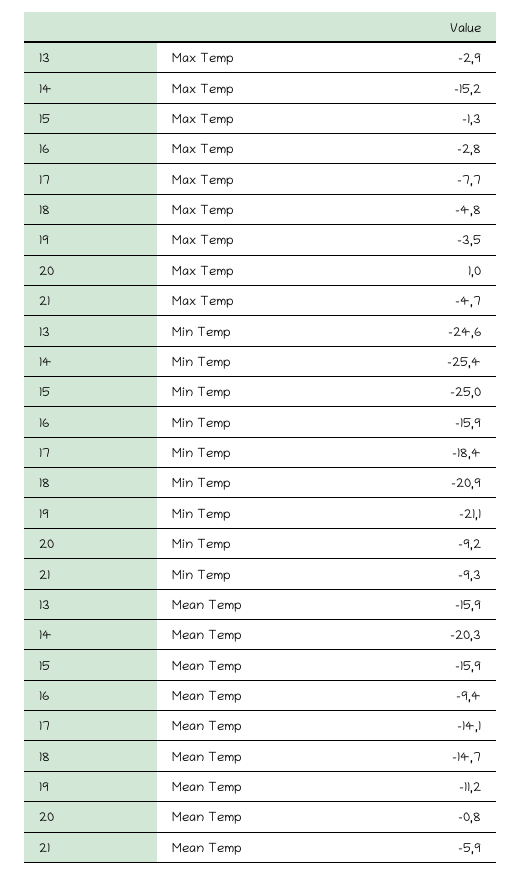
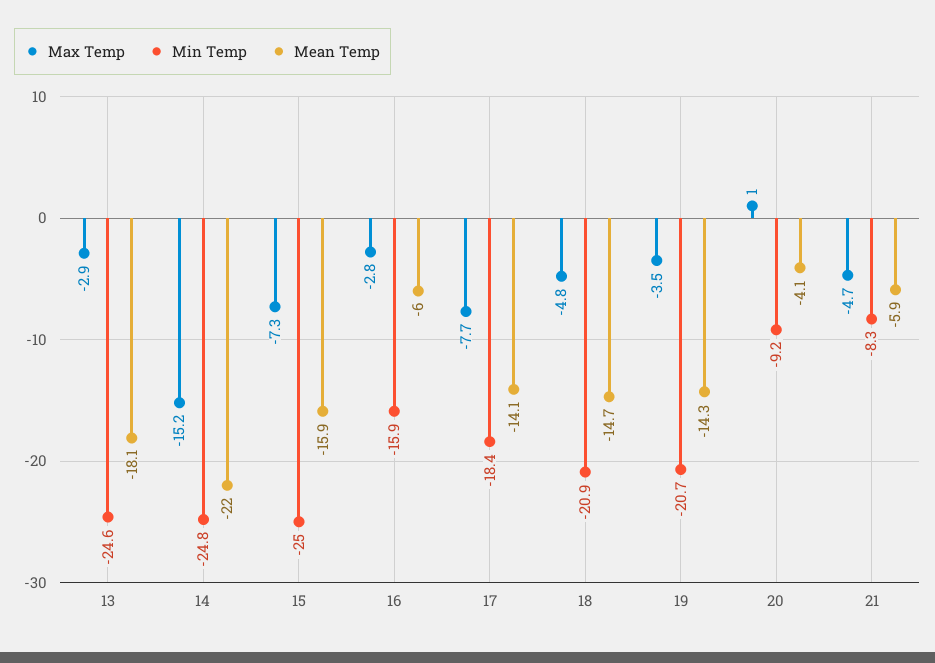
  {
    "Max Temp": {
      "13": -2.9,
      "14": -15.2,
-     "15": -1.3,
+     "15": -7.3,
      "16": -2.8,
      "17": -7.7,
      "18": -4.8,
      "19": -3.5,
      "20": 1,
      "21": -4.7
    },
    "Min Temp": {
      "13": -24.6,
-     "14": -25.4,
+     "14": -24.8,
      "15": -25,
      "16": -15.9,
      "17": -18.4,
      "18": -20.9,
-     "19": -21.1,
+     "19": -20.7,
      "20": -9.2,
-     "21": -9.3
+     "21": -8.3
    },
    "Mean Temp": {
-     "13": -15.9,
+     "13": -18.1,
-     "14": -20.3,
+     "14": -22,
      "15": -15.9,
-     "16": -9.4,
+     "16": -6,
      "17": -14.1,
      "18": -14.7,
-     "19": -11.2,
+     "19": -14.3,
-     "20": -0.8,
+     "20": -4.1,
      "21": -5.9
    }
  }

